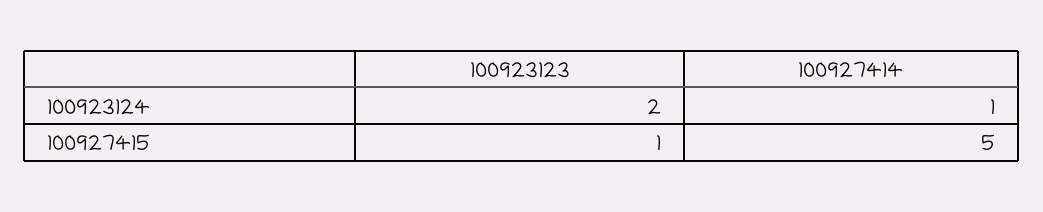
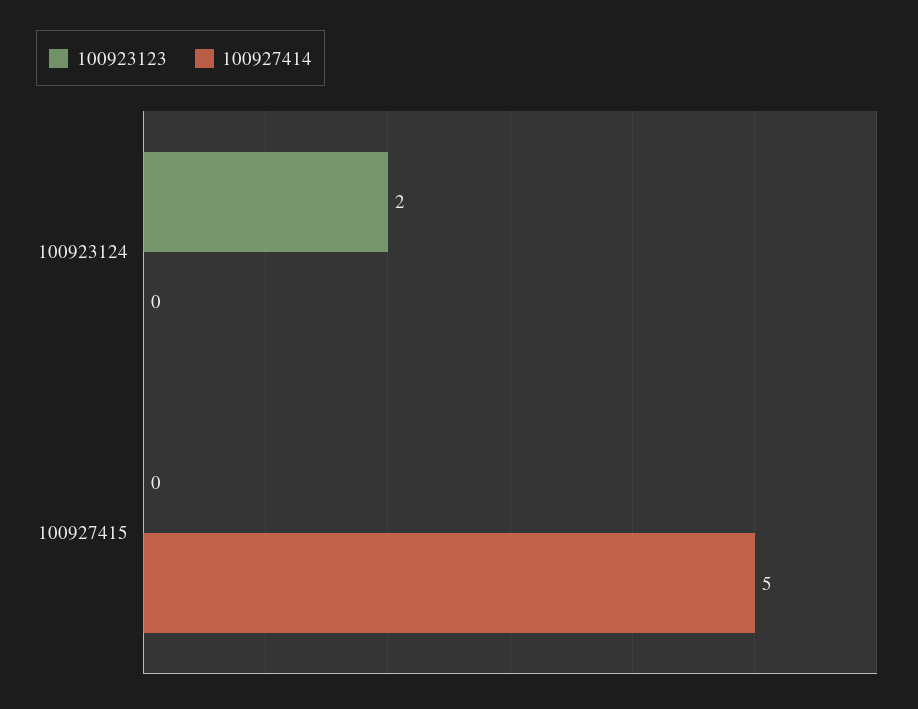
  {
    "100923123": {
      "100923124": 2,
-     "100927415": 1
+     "100927415": 0
    },
    "100927414": {
-     "100923124": 1,
+     "100923124": 0,
      "100927415": 5
    }
  }

